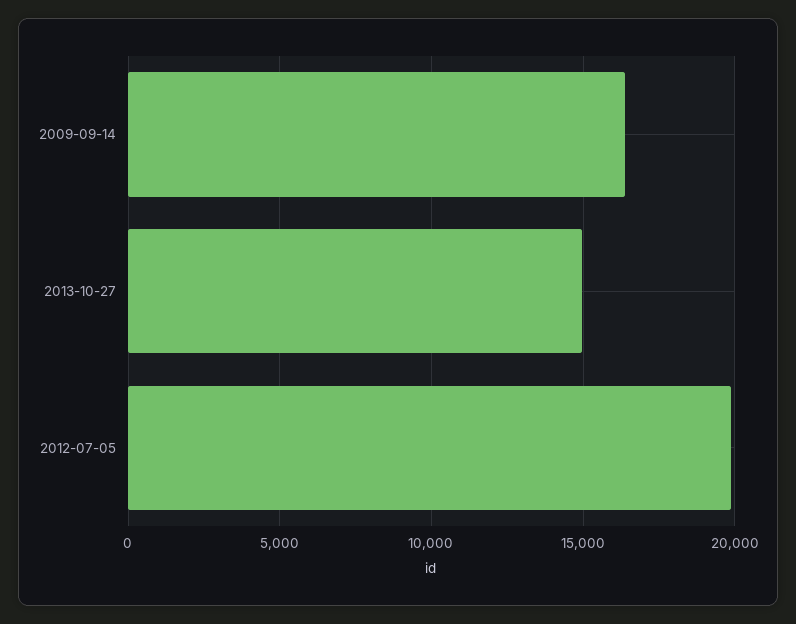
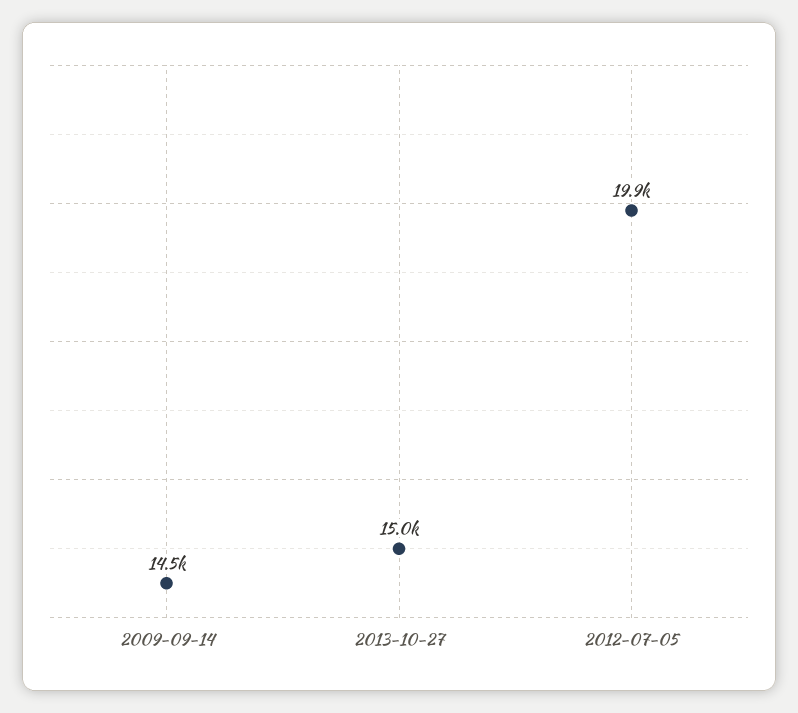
  {
-   "2009-09-14": 16500,
+   "2009-09-14": 14500,
    "2013-10-27": 15000,
    "2012-07-05": 19900
  }

